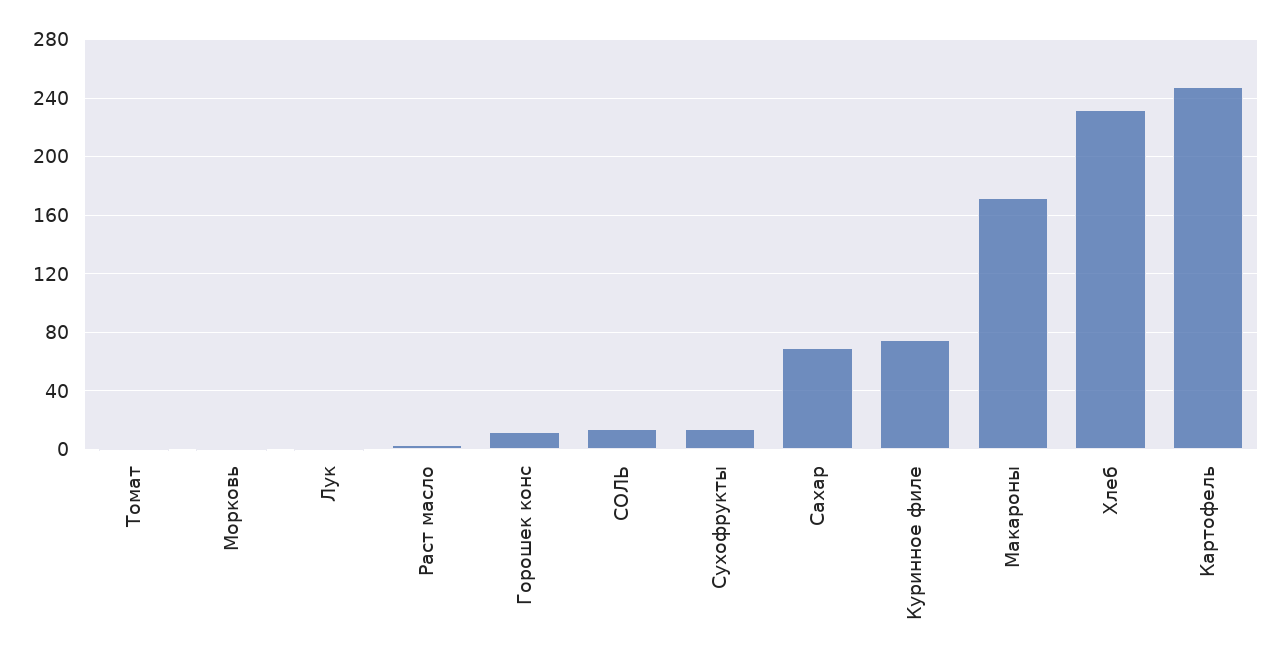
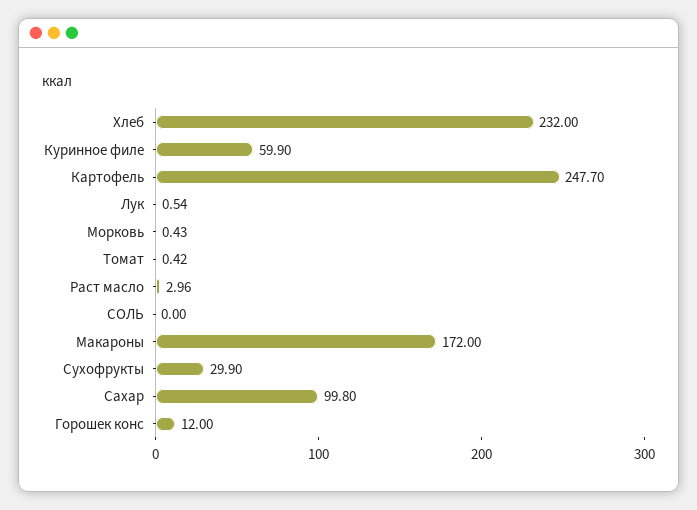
  {
    "Томат": 0.42,
    "Морковь": 0.43,
    "Лук": 0.54,
    "Раст масло": 2.96,
    "Горошек конс": 12,
-   "СОЛЬ": 15,
+   "СОЛЬ": 0,
-   "Сухофрукты": 15,
+   "Сухофрукты": 29.9,
-   "Сахар": 70,
+   "Сахар": 99.8,
-   "Куринное филе": 75,
+   "Куринное филе": 59.9,
    "Макароны": 172,
    "Хлеб": 232,
    "Картофель": 247.7
  }

